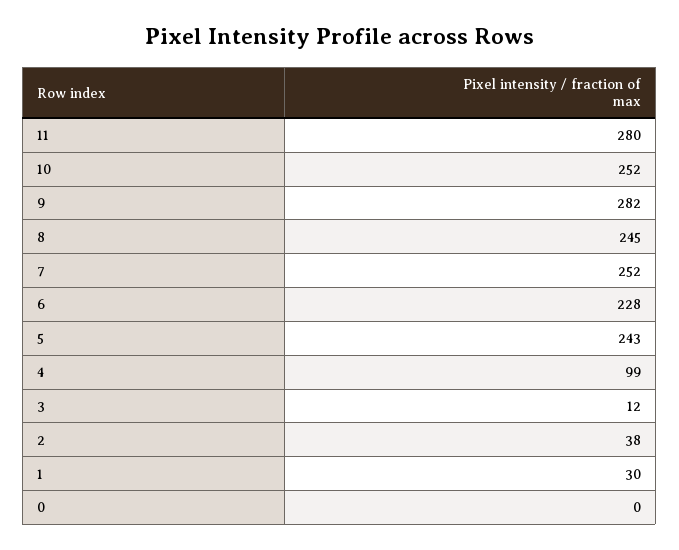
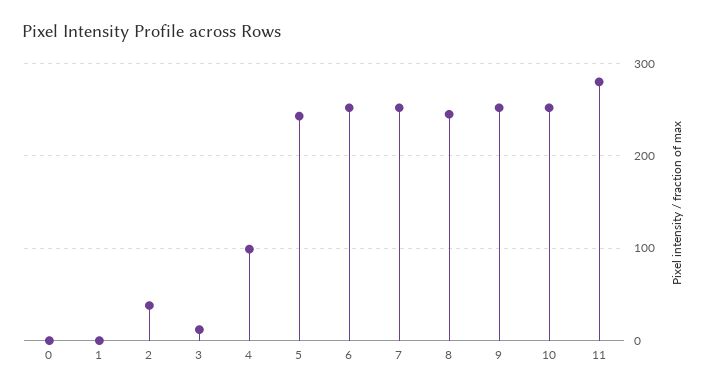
  {
    "11": 280,
    "10": 252,
-   "9": 282,
+   "9": 250,
    "8": 245,
    "7": 252,
-   "6": 228,
+   "6": 250,
    "5": 243,
    "4": 99,
    "3": 12,
    "2": 38,
-   "1": 30,
+   "1": 0,
    "0": 0
  }

